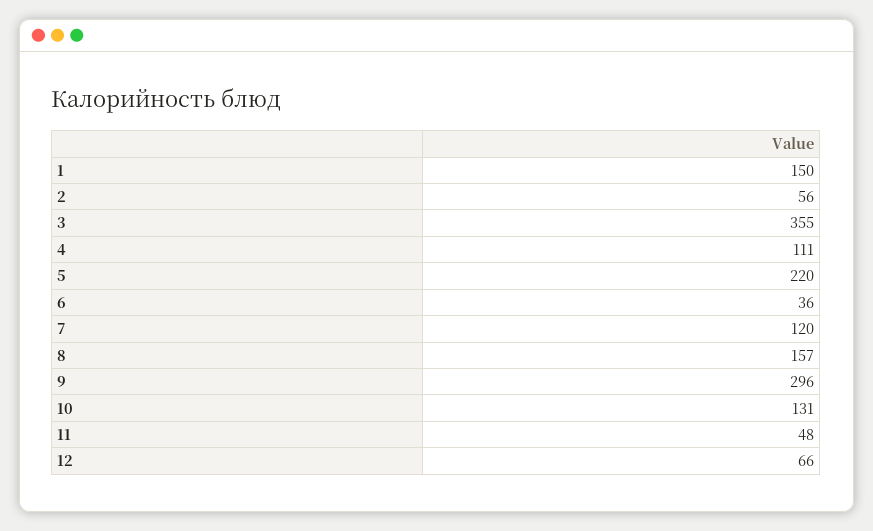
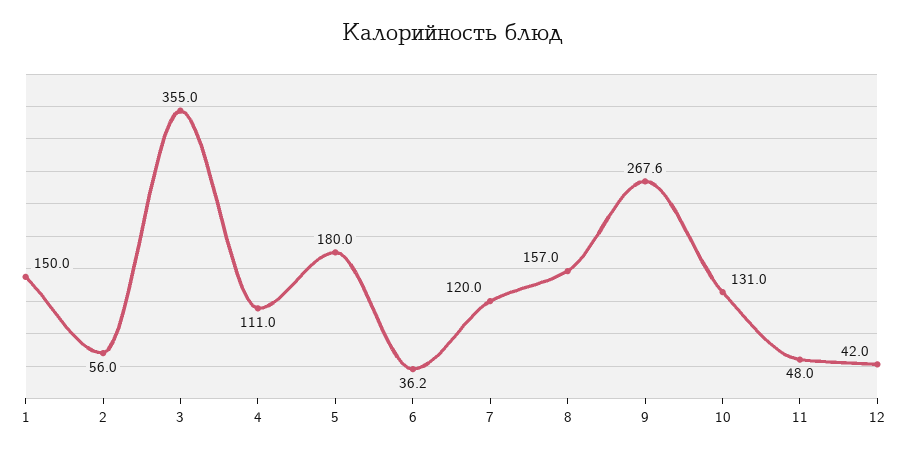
  {
    "1": 150,
    "2": 56,
    "3": 355,
    "4": 111,
-   "5": 220,
+   "5": 180,
    "6": 36.2,
    "7": 120,
    "8": 157,
-   "9": 296,
+   "9": 267.6,
    "10": 131,
    "11": 48,
-   "12": 66
+   "12": 42
  }

